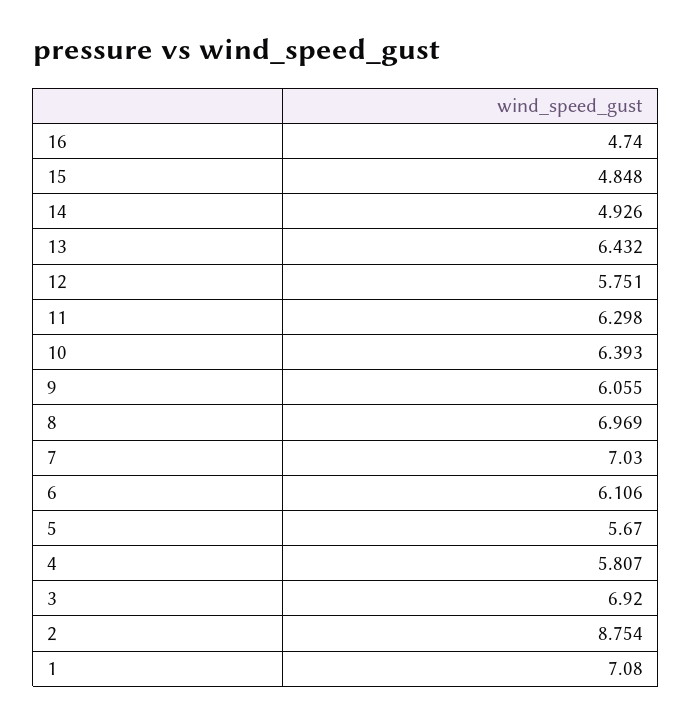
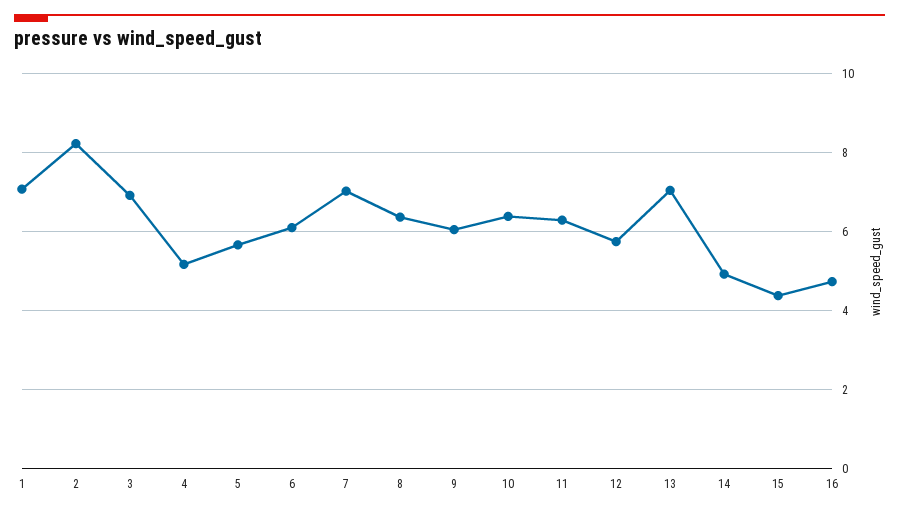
  {
    "16": 4.74,
-   "15": 4.848,
+   "15": 4.4,
    "14": 4.926,
-   "13": 6.432,
+   "13": 7,
    "12": 5.751,
    "11": 6.298,
    "10": 6.393,
    "9": 6.055,
-   "8": 6.969,
+   "8": 6.4,
    "7": 7.03,
    "6": 6.106,
    "5": 5.67,
-   "4": 5.807,
+   "4": 5.2,
    "3": 6.92,
-   "2": 8.754,
+   "2": 8.2,
    "1": 7.08
  }

